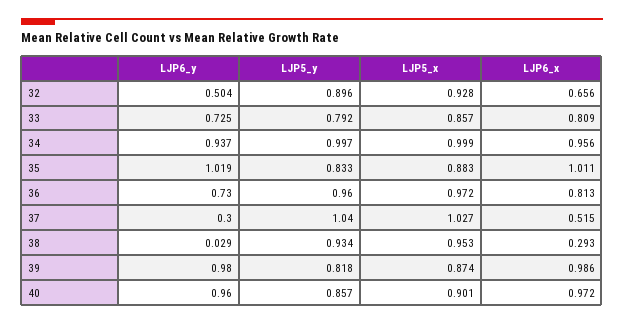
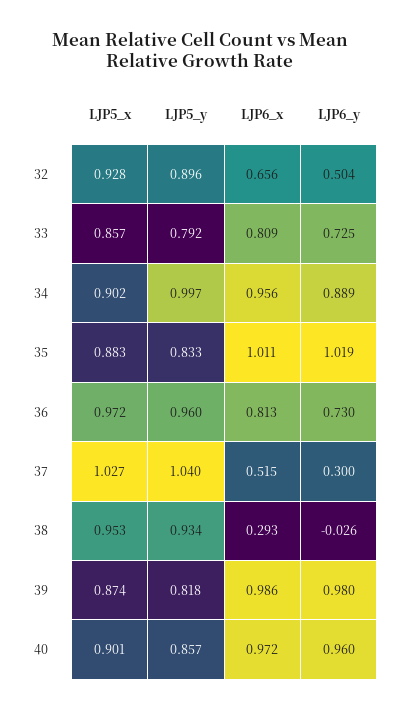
  {
    "LJP6_y": {
      "32": 0.504,
      "33": 0.725,
-     "34": 0.937,
+     "34": 0.889,
      "35": 1.019,
      "36": 0.73,
      "37": 0.3,
-     "38": 0.029,
+     "38": -0.026,
      "39": 0.98,
      "40": 0.96
    },
    "LJP5_y": {
      "32": 0.896,
      "33": 0.792,
      "34": 0.997,
      "35": 0.833,
      "36": 0.96,
      "37": 1.04,
      "38": 0.934,
      "39": 0.818,
      "40": 0.857
    },
    "LJP5_x": {
      "32": 0.928,
      "33": 0.857,
-     "34": 0.999,
+     "34": 0.902,
      "35": 0.883,
      "36": 0.972,
      "37": 1.027,
      "38": 0.953,
      "39": 0.874,
      "40": 0.901
    },
    "LJP6_x": {
      "32": 0.656,
      "33": 0.809,
      "34": 0.956,
      "35": 1.011,
      "36": 0.813,
      "37": 0.515,
      "38": 0.293,
      "39": 0.986,
      "40": 0.972
    }
  }

